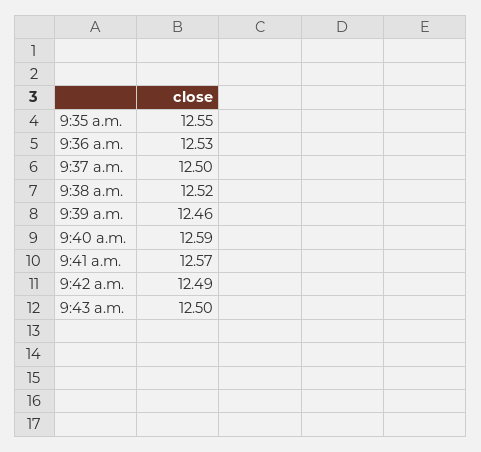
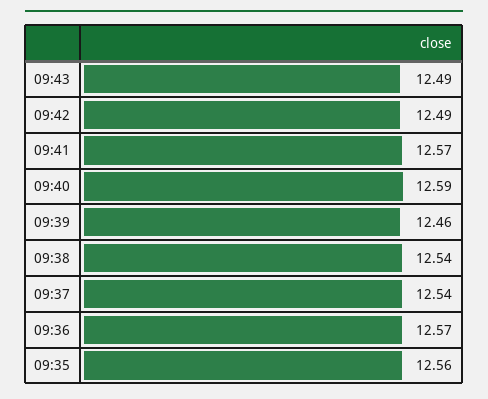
  {
-   "9:35 a.m.": 12.55,
+   "9:35 a.m.": 12.56,
-   "9:36 a.m.": 12.53,
+   "9:36 a.m.": 12.57,
-   "9:37 a.m.": 12.5,
+   "9:37 a.m.": 12.54,
-   "9:38 a.m.": 12.52,
+   "9:38 a.m.": 12.54,
    "9:39 a.m.": 12.46,
    "9:40 a.m.": 12.59,
    "9:41 a.m.": 12.57,
    "9:42 a.m.": 12.49,
-   "9:43 a.m.": 12.5
+   "9:43 a.m.": 12.49
  }

